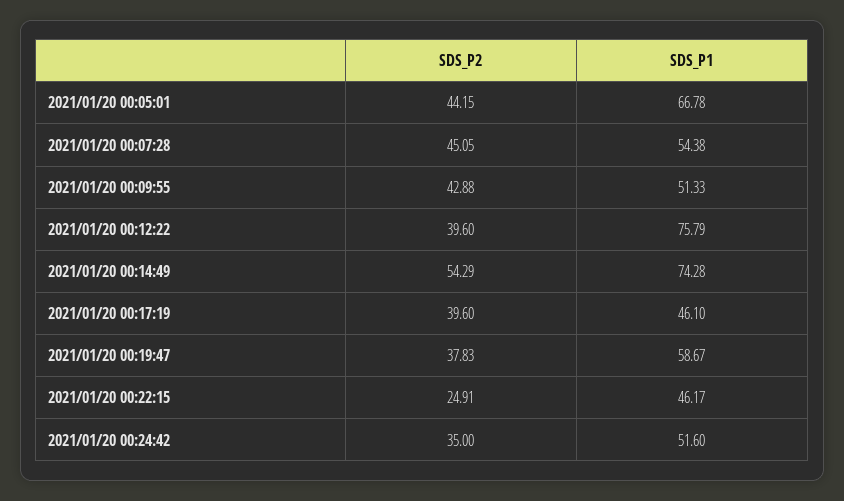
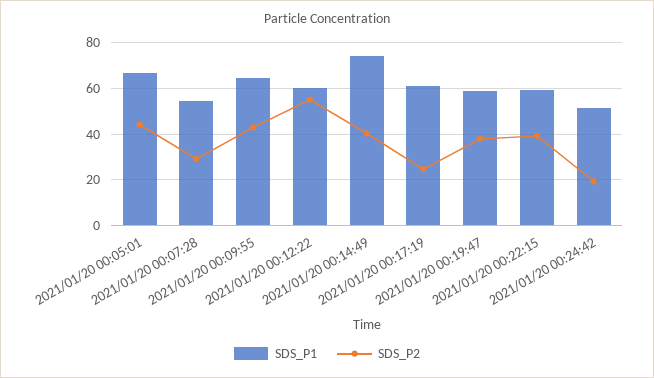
  {
    "SDS_P2": {
      "2021/01/20 00:05:01": 44.15,
-     "2021/01/20 00:07:28": 45.05,
+     "2021/01/20 00:07:28": 30,
      "2021/01/20 00:09:55": 42.88,
-     "2021/01/20 00:12:22": 39.6,
+     "2021/01/20 00:12:22": 55,
-     "2021/01/20 00:14:49": 54.29,
+     "2021/01/20 00:14:49": 40,
-     "2021/01/20 00:17:19": 39.6,
+     "2021/01/20 00:17:19": 25,
      "2021/01/20 00:19:47": 37.83,
-     "2021/01/20 00:22:15": 24.91,
+     "2021/01/20 00:22:15": 40,
-     "2021/01/20 00:24:42": 35
+     "2021/01/20 00:24:42": 20
    },
    "SDS_P1": {
      "2021/01/20 00:05:01": 66.78,
      "2021/01/20 00:07:28": 54.38,
-     "2021/01/20 00:09:55": 51.33,
+     "2021/01/20 00:09:55": 65,
-     "2021/01/20 00:12:22": 75.79,
+     "2021/01/20 00:12:22": 60,
      "2021/01/20 00:14:49": 74.28,
-     "2021/01/20 00:17:19": 46.1,
+     "2021/01/20 00:17:19": 60,
      "2021/01/20 00:19:47": 58.67,
-     "2021/01/20 00:22:15": 46.17,
+     "2021/01/20 00:22:15": 60,
      "2021/01/20 00:24:42": 51.6
    }
  }

